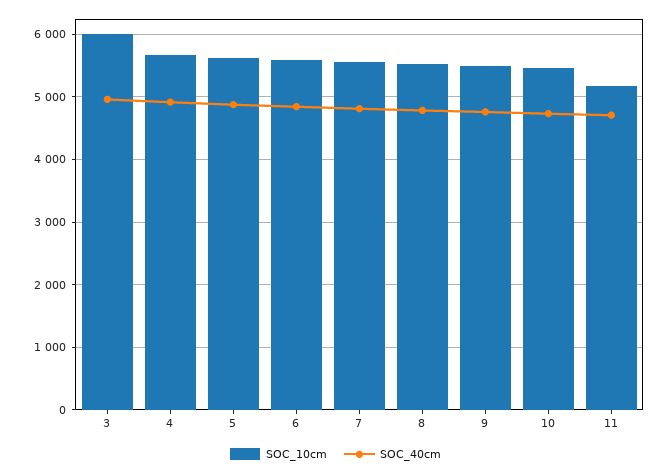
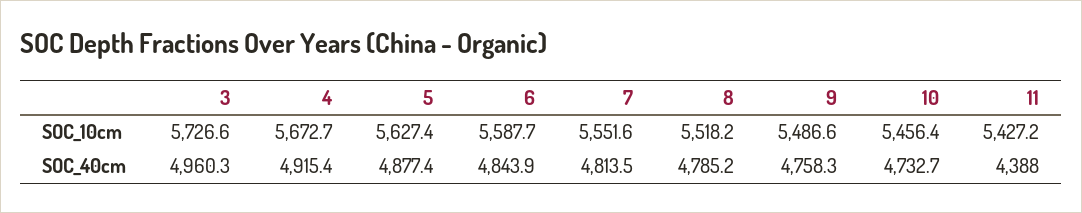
  {
    "SOC_10cm": {
-     "3": 6000,
+     "3": 5726.6,
      "4": 5672.7,
      "5": 5627.4,
      "6": 5587.7,
      "7": 5551.6,
      "8": 5518.2,
      "9": 5486.6,
      "10": 5456.4,
-     "11": 5200
+     "11": 5427.2
    },
    "SOC_40cm": {
      "3": 4960.3,
      "4": 4915.4,
      "5": 4877.4,
      "6": 4843.9,
      "7": 4813.5,
      "8": 4785.2,
      "9": 4758.3,
      "10": 4732.7,
-     "11": 4700
+     "11": 4388
    }
  }

